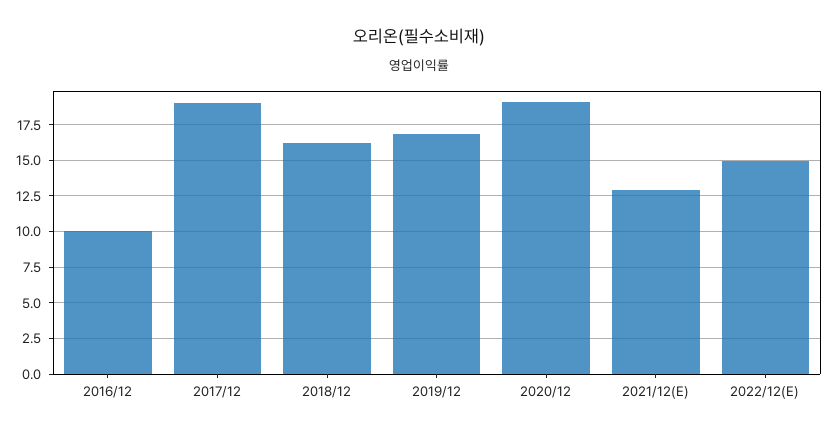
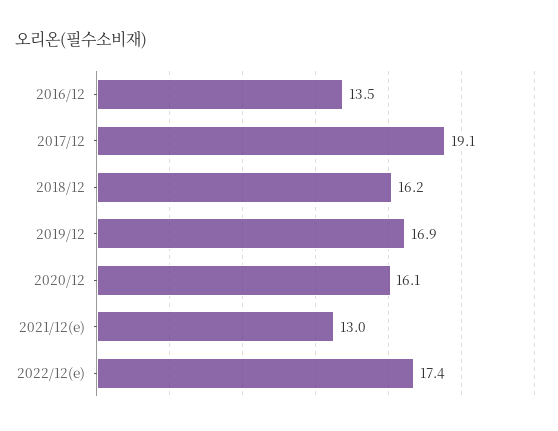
  {
-   "2016/12": 10,
+   "2016/12": 13.5,
    "2017/12": 19.1,
    "2018/12": 16.2,
    "2019/12": 16.9,
-   "2020/12": 19,
+   "2020/12": 16.1,
    "2021/12(E)": 13,
-   "2022/12(E)": 15
+   "2022/12(E)": 17.4
  }

